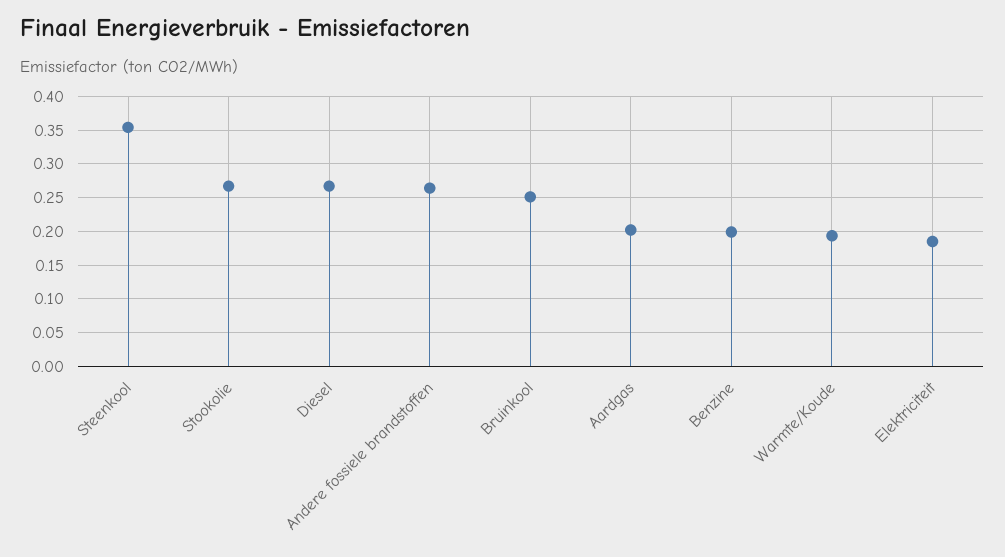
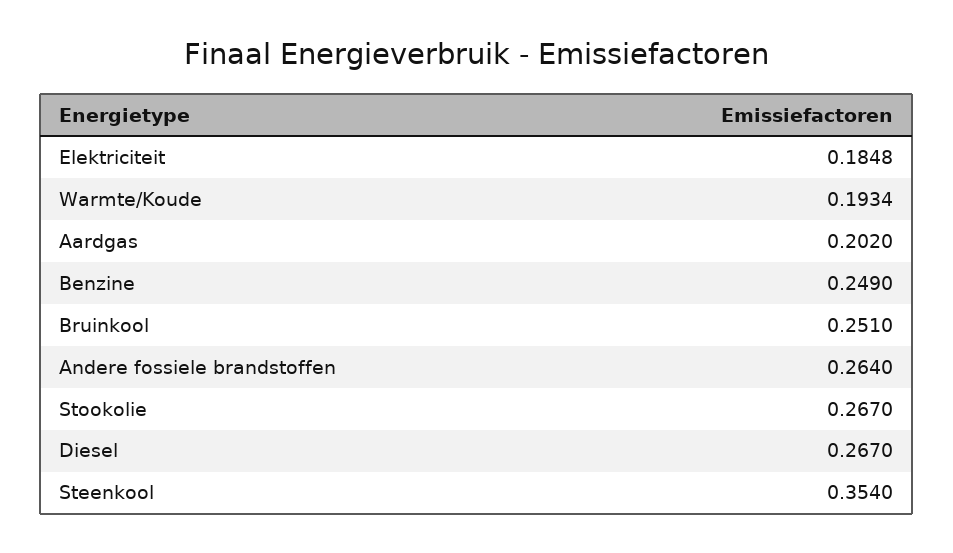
  {
    "Steenkool": 0.354,
    "Stookolie": 0.267,
    "Diesel": 0.267,
    "Andere fossiele brandstoffen": 0.264,
    "Bruinkool": 0.251,
    "Aardgas": 0.202,
-   "Benzine": 0.2,
+   "Benzine": 0.249,
    "Warmte/Koude": 0.1934,
    "Elektriciteit": 0.1848
  }

